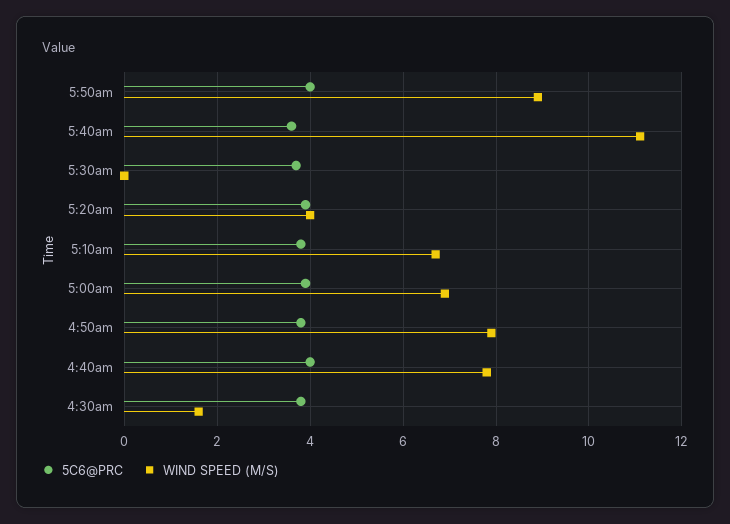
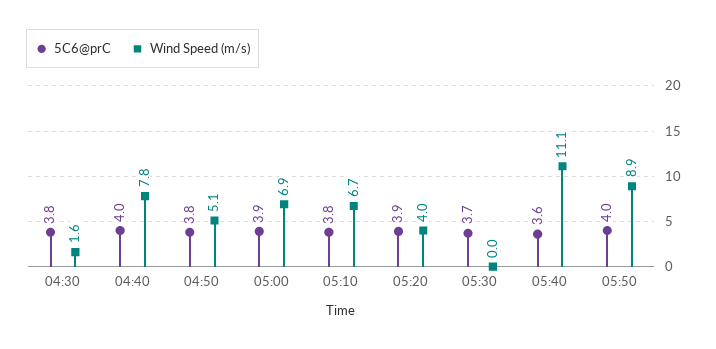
  {
    "5C6@PRC": {
      "5:50am": 4,
      "5:40am": 3.6,
      "5:30am": 3.7,
      "5:20am": 3.9,
      "5:10am": 3.8,
      "5:00am": 3.9,
      "4:50am": 3.8,
      "4:40am": 4,
      "4:30am": 3.8
    },
    "WIND SPEED (M/S)": {
      "5:50am": 8.9,
      "5:40am": 11.1,
      "5:30am": 0,
      "5:20am": 4,
      "5:10am": 6.7,
      "5:00am": 6.9,
-     "4:50am": 8,
+     "4:50am": 5.1,
      "4:40am": 7.8,
      "4:30am": 1.6
    }
  }

